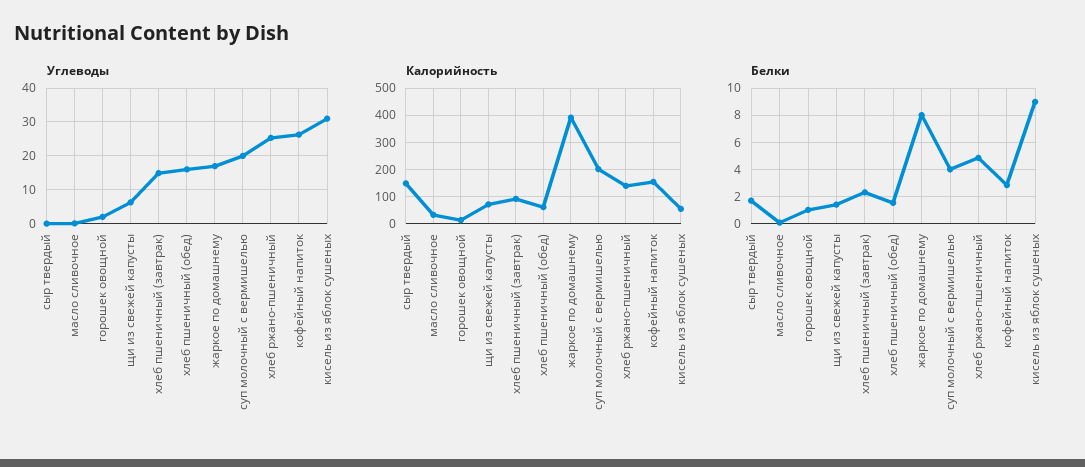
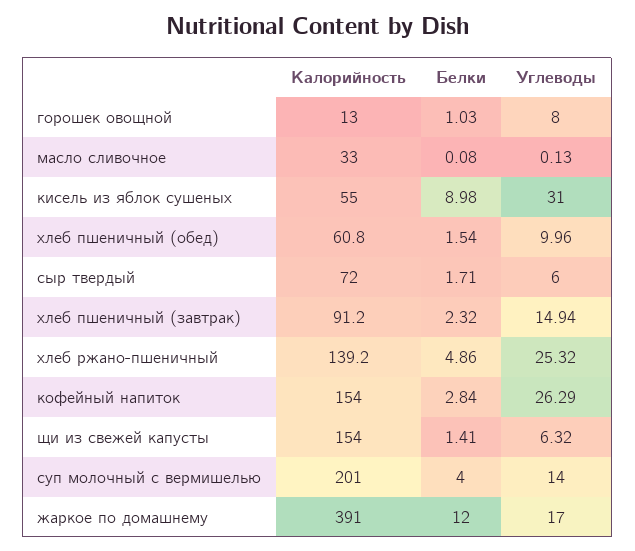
  {
    "Углеводы": {
-     "сыр твердый": 0,
+     "сыр твердый": 6,
      "масло сливочное": 0.13,
-     "горошек овощной": 2,
+     "горошек овощной": 8,
      "щи из свежей капусты": 6.32,
      "хлеб пшеничный (завтрак)": 14.94,
-     "хлеб пшеничный (обед)": 16,
+     "хлеб пшеничный (обед)": 9.96,
      "жаркое по домашнему": 17,
-     "суп молочный с вермишелью": 20,
+     "суп молочный с вермишелью": 14,
      "хлеб ржано-пшеничный": 25.32,
      "кофейный напиток": 26.29,
      "кисель из яблок сушеных": 31
    },
    "Калорийность": {
-     "сыр твердый": 150,
+     "сыр твердый": 72,
      "масло сливочное": 33,
      "горошек овощной": 13,
-     "щи из свежей капусты": 75,
+     "щи из свежей капусты": 154,
      "хлеб пшеничный (завтрак)": 91.2,
      "хлеб пшеничный (обед)": 60.8,
      "жаркое по домашнему": 391,
      "суп молочный с вермишелью": 201,
      "хлеб ржано-пшеничный": 139.2,
      "кофейный напиток": 154,
      "кисель из яблок сушеных": 55
    },
    "Белки": {
      "сыр твердый": 1.71,
      "масло сливочное": 0.08,
      "горошек овощной": 1.03,
      "щи из свежей капусты": 1.41,
      "хлеб пшеничный (завтрак)": 2.32,
      "хлеб пшеничный (обед)": 1.54,
-     "жаркое по домашнему": 8,
+     "жаркое по домашнему": 12,
      "суп молочный с вермишелью": 4,
      "хлеб ржано-пшеничный": 4.86,
      "кофейный напиток": 2.84,
      "кисель из яблок сушеных": 8.98
    }
  }

